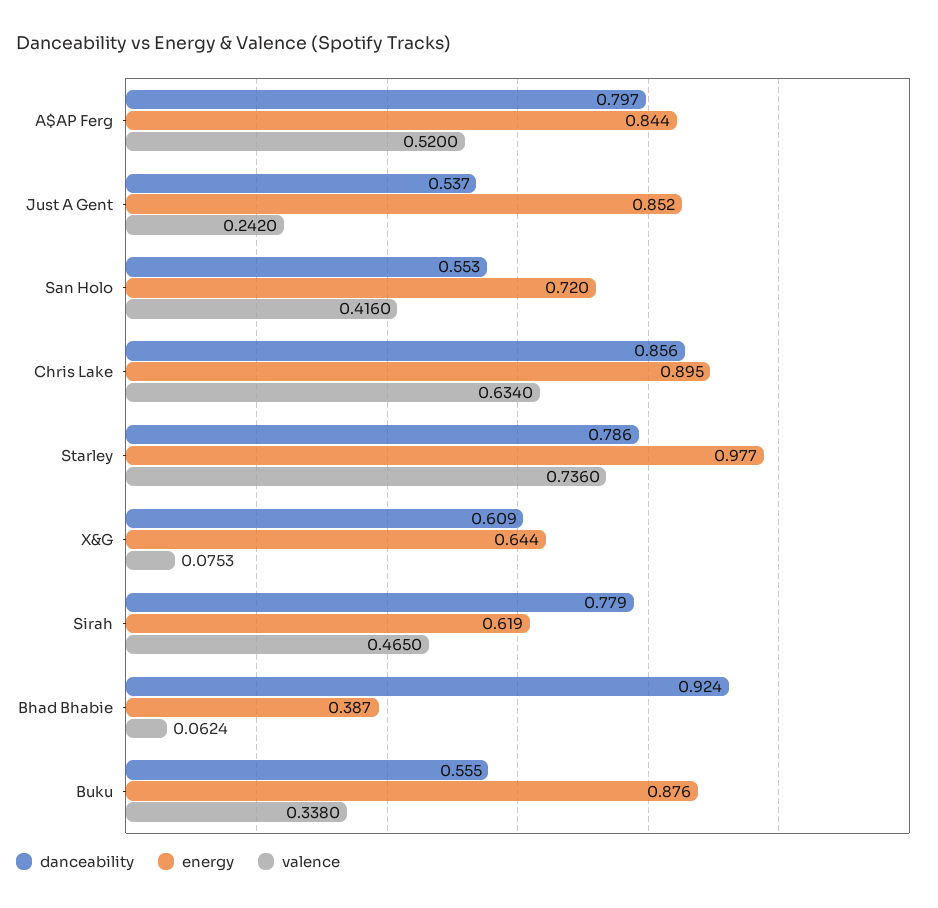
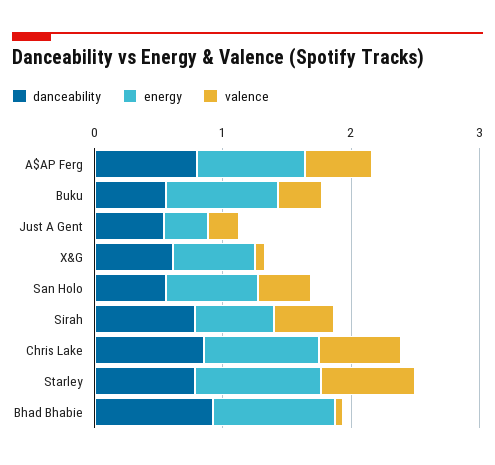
  {
    "danceability": {
      "A$AP Ferg": 0.797,
      "Just A Gent": 0.537,
      "San Holo": 0.553,
      "Chris Lake": 0.856,
      "Starley": 0.786,
      "X&G": 0.609,
      "Sirah": 0.779,
      "Bhad Bhabie": 0.924,
      "Buku": 0.555
    },
    "energy": {
      "A$AP Ferg": 0.844,
-     "Just A Gent": 0.852,
+     "Just A Gent": 0.4,
      "San Holo": 0.72,
      "Chris Lake": 0.895,
      "Starley": 0.977,
      "X&G": 0.644,
      "Sirah": 0.619,
-     "Bhad Bhabie": 0.387,
+     "Bhad Bhabie": 1,
      "Buku": 0.876
    },
    "valence": {
      "A$AP Ferg": 0.52,
      "Just A Gent": 0.242,
      "San Holo": 0.416,
      "Chris Lake": 0.634,
      "Starley": 0.736,
      "X&G": 0.0753,
      "Sirah": 0.465,
      "Bhad Bhabie": 0.0624,
      "Buku": 0.338
    }
  }

